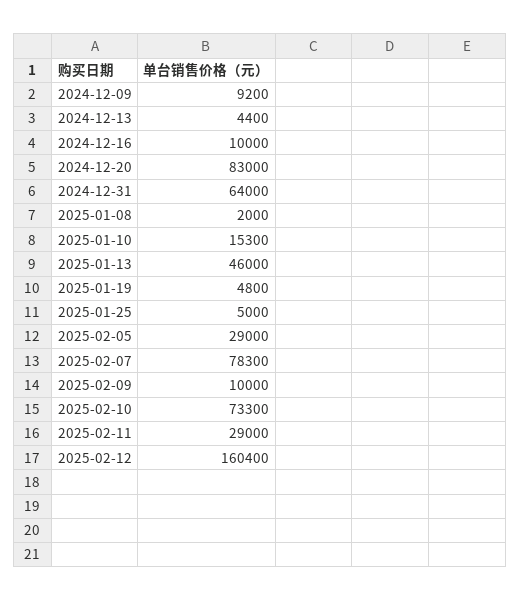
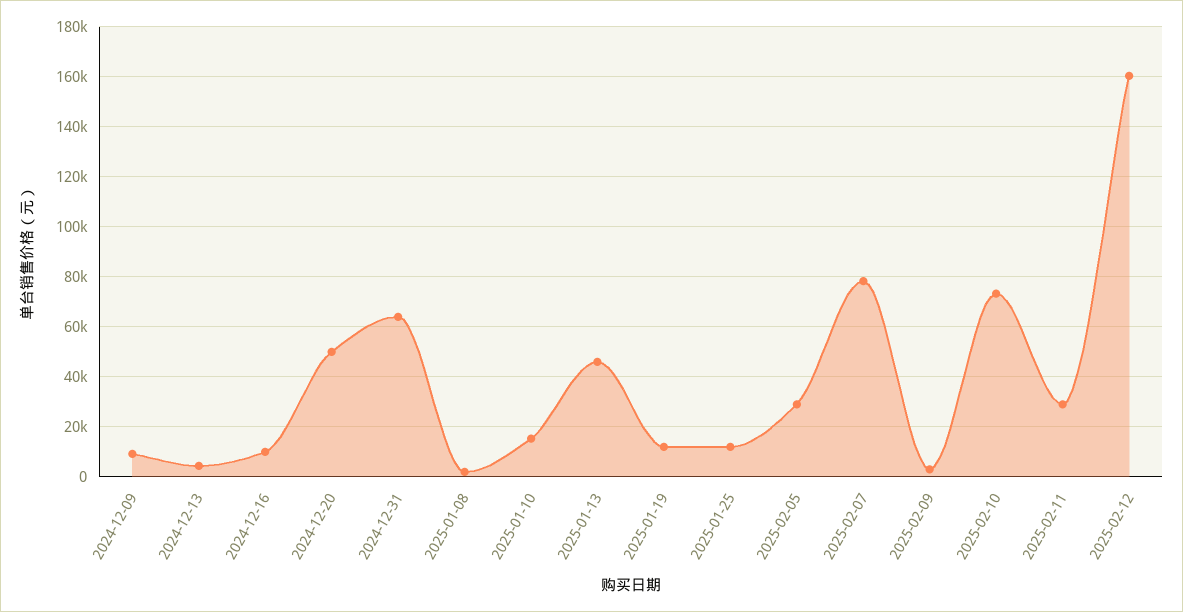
  {
    "2024-12-09": 9200,
    "2024-12-13": 4400,
    "2024-12-16": 10000,
-   "2024-12-20": 83000,
+   "2024-12-20": 50000,
    "2024-12-31": 64000,
    "2025-01-08": 2000,
    "2025-01-10": 15300,
    "2025-01-13": 46000,
-   "2025-01-19": 4800,
+   "2025-01-19": 12500,
-   "2025-01-25": 5000,
+   "2025-01-25": 12500,
    "2025-02-05": 29000,
    "2025-02-07": 78300,
-   "2025-02-09": 10000,
+   "2025-02-09": 2500,
    "2025-02-10": 73300,
    "2025-02-11": 29000,
    "2025-02-12": 160400
  }

